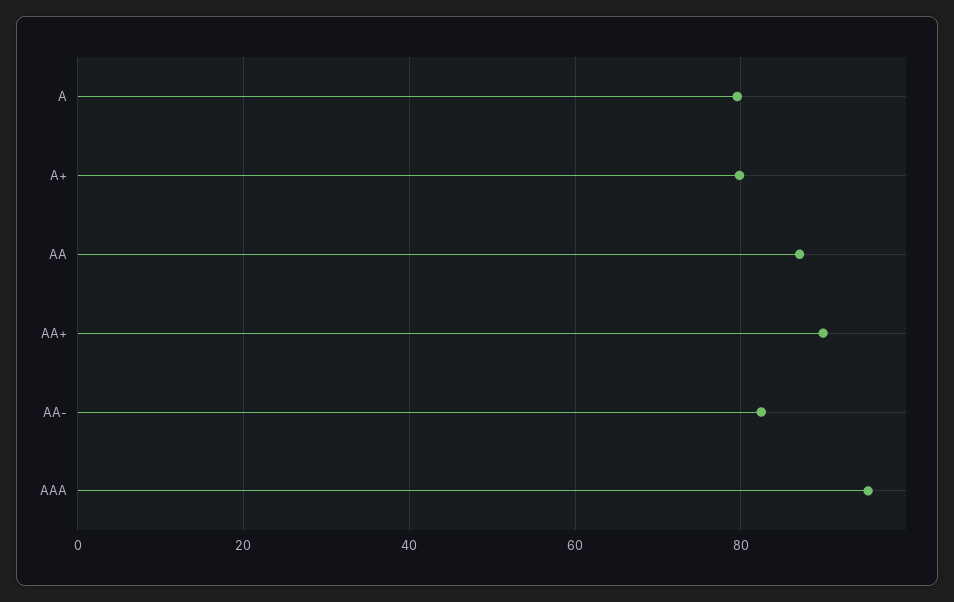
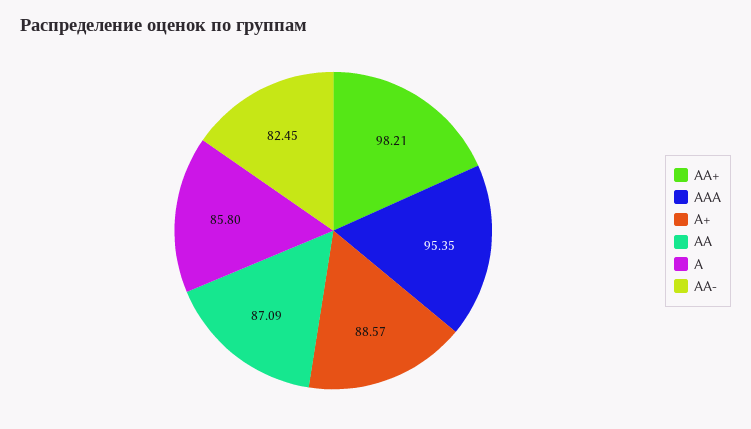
  {
-   "А": 80,
+   "А": 85.8,
-   "А+": 80,
+   "А+": 88.57,
    "АА": 87.09,
-   "АА+": 90,
+   "АА+": 98.21,
    "АА-": 82.45,
    "ААА": 95.35
  }

